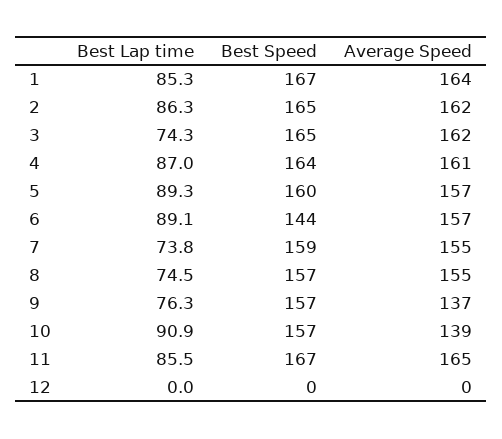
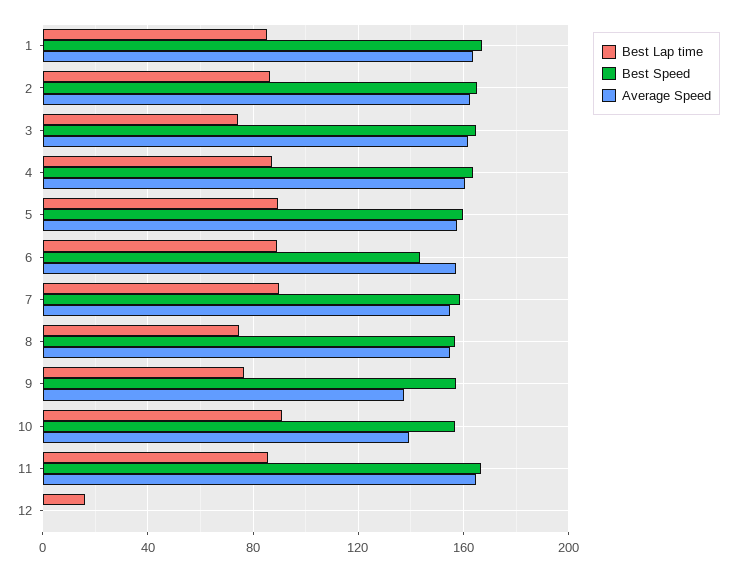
  {
    "Best Lap time": {
      "1": 85.3,
      "2": 86.3,
      "3": 74.3,
      "4": 87,
      "5": 89.3,
      "6": 89.1,
-     "7": 73.8,
+     "7": 90,
      "8": 74.5,
      "9": 76.3,
      "10": 90.9,
      "11": 85.5,
-     "12": 0
+     "12": 15
    },
    "Best Speed": {
      "1": 167,
      "2": 165,
      "3": 165,
      "4": 164,
      "5": 160,
      "6": 144,
      "7": 159,
      "8": 157,
      "9": 157,
      "10": 157,
      "11": 167,
      "12": 0
    },
    "Average Speed": {
      "1": 164,
      "2": 162,
      "3": 162,
      "4": 161,
      "5": 157,
      "6": 157,
      "7": 155,
      "8": 155,
      "9": 137,
      "10": 139,
      "11": 165,
      "12": 0
    }
  }

